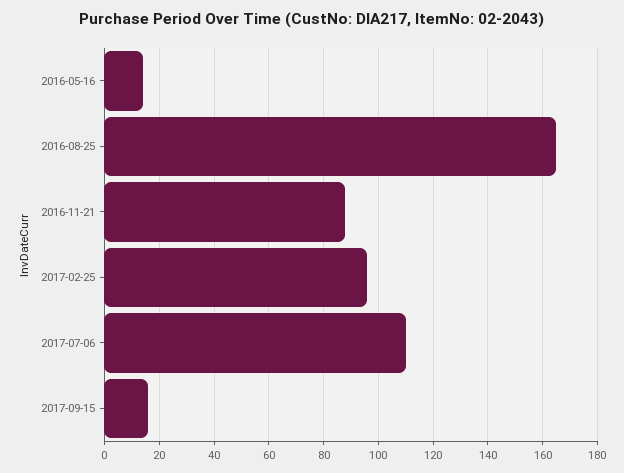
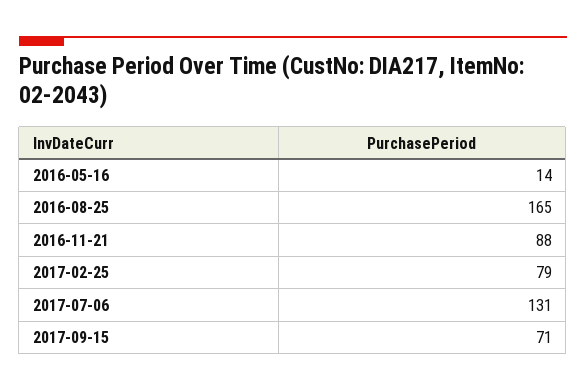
  {
    "2016-05-16": 14,
    "2016-08-25": 165,
    "2016-11-21": 88,
-   "2017-02-25": 95,
+   "2017-02-25": 79,
-   "2017-07-06": 110,
+   "2017-07-06": 131,
-   "2017-09-15": 15
+   "2017-09-15": 71
  }

